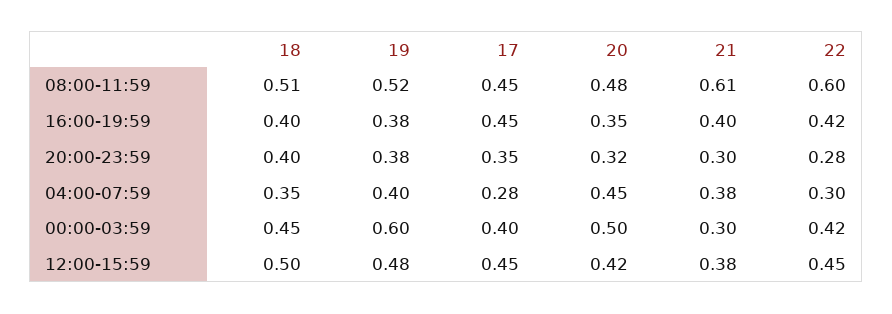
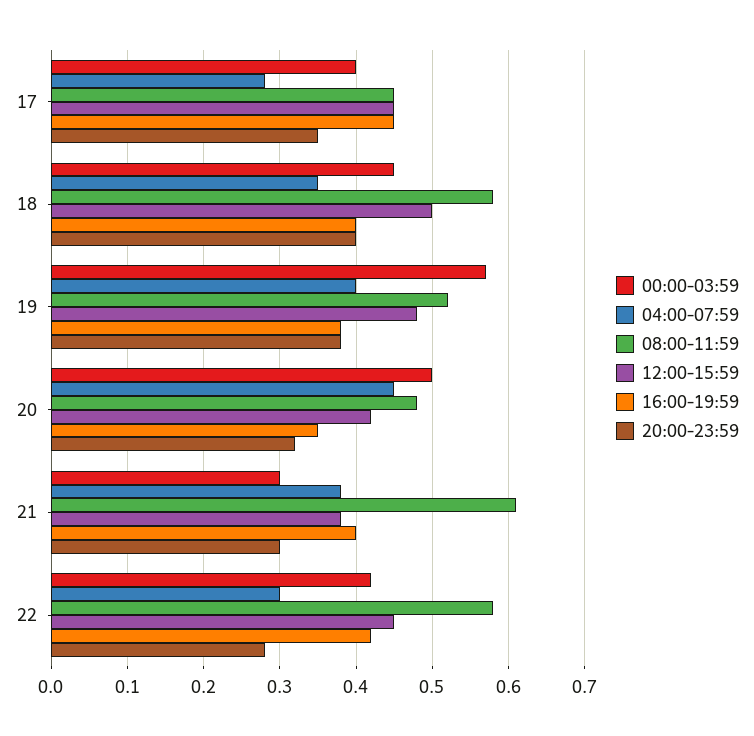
  {
    "08:00-11:59": {
-     "18": 0.51,
+     "18": 0.58,
      "19": 0.52,
      "17": 0.45,
      "20": 0.48,
      "21": 0.61,
-     "22": 0.6
+     "22": 0.58
    },
    "16:00-19:59": {
      "18": 0.4,
      "19": 0.38,
      "17": 0.45,
      "20": 0.35,
      "21": 0.4,
      "22": 0.42
    },
    "20:00-23:59": {
      "18": 0.4,
      "19": 0.38,
      "17": 0.35,
      "20": 0.32,
      "21": 0.3,
      "22": 0.28
    },
    "04:00-07:59": {
      "18": 0.35,
      "19": 0.4,
      "17": 0.28,
      "20": 0.45,
      "21": 0.38,
      "22": 0.3
    },
    "00:00-03:59": {
      "18": 0.45,
-     "19": 0.6,
+     "19": 0.57,
      "17": 0.4,
      "20": 0.5,
      "21": 0.3,
      "22": 0.42
    },
    "12:00-15:59": {
      "18": 0.5,
      "19": 0.48,
      "17": 0.45,
      "20": 0.42,
      "21": 0.38,
      "22": 0.45
    }
  }

